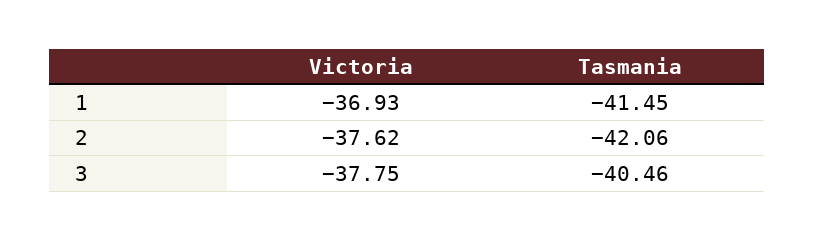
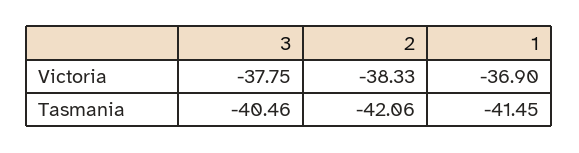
  {
    "Victoria": {
-     "1": -36.93,
+     "1": -36.9,
-     "2": -37.62,
+     "2": -38.33,
      "3": -37.75
    },
    "Tasmania": {
      "1": -41.45,
      "2": -42.06,
      "3": -40.46
    }
  }

